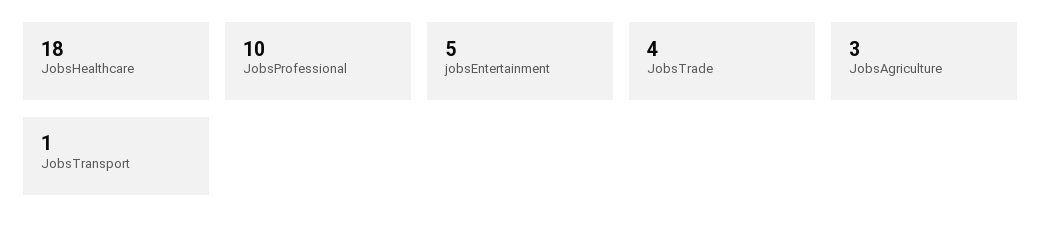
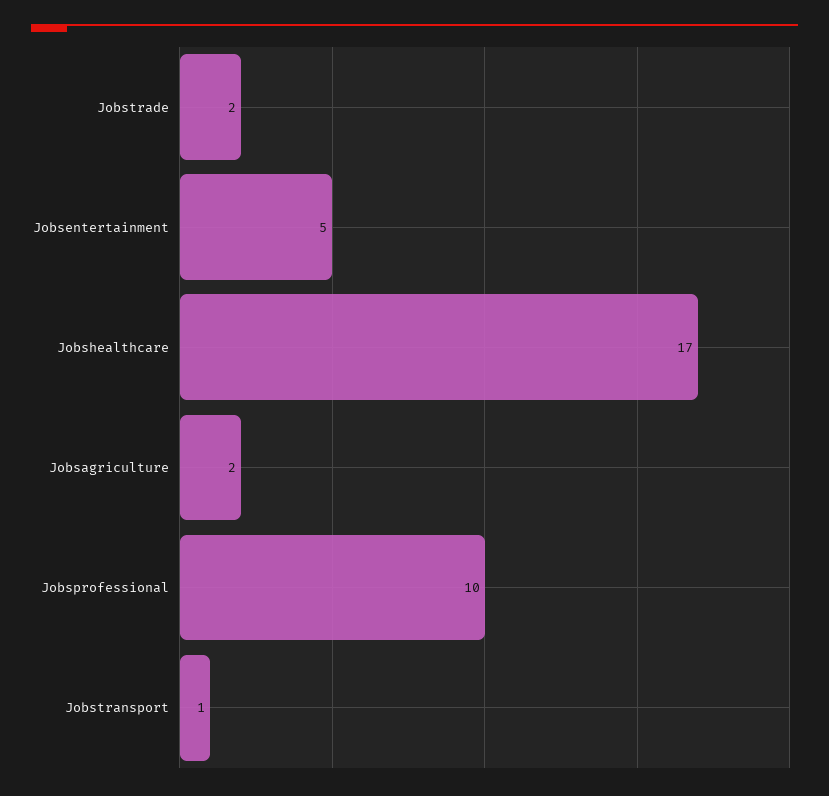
  {
-   "JobsHealthcare": 18,
+   "JobsHealthcare": 17,
    "JobsProfessional": 10,
    "jobsEntertainment": 5,
-   "JobsTrade": 4,
+   "JobsTrade": 2,
-   "JobsAgriculture": 3,
+   "JobsAgriculture": 2,
    "JobsTransport": 1
  }

